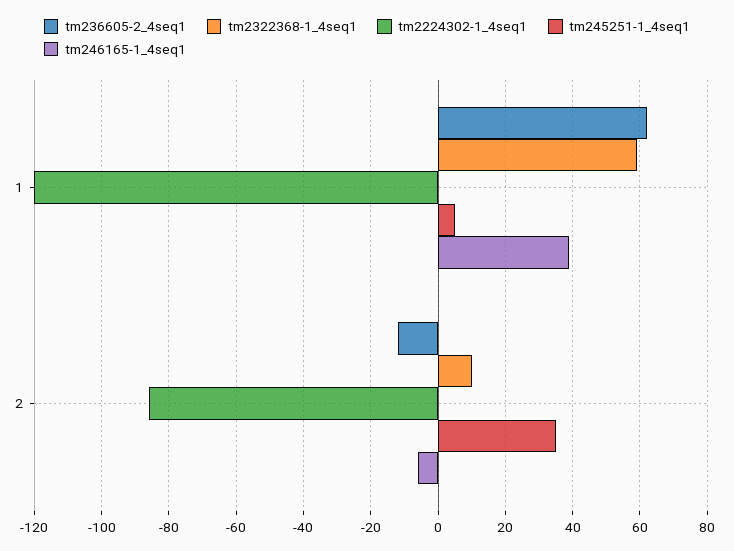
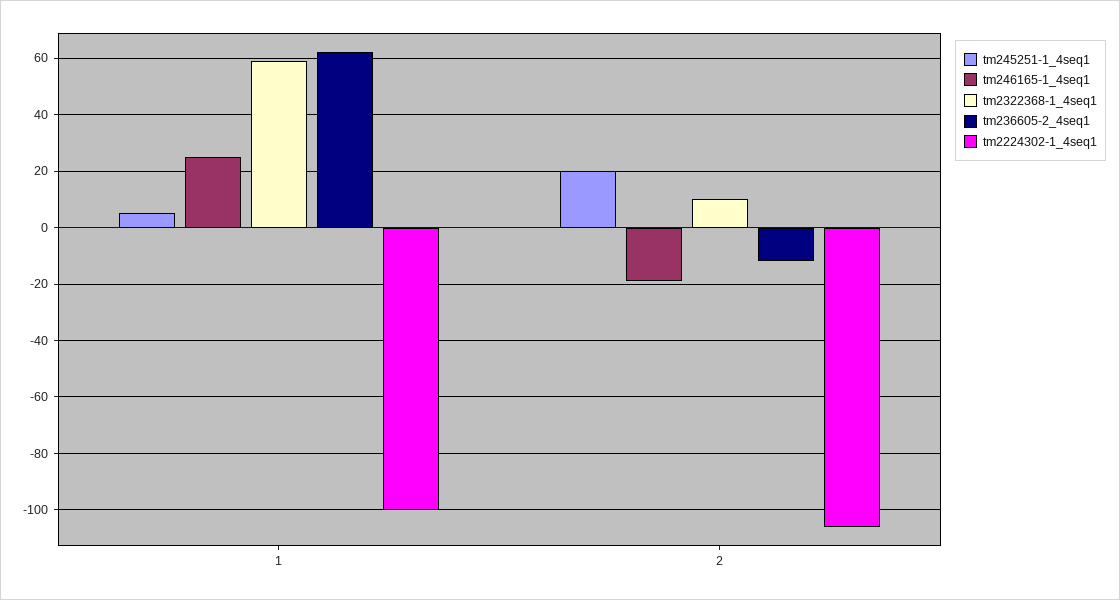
  {
    "tm236605-2_4seq1": {
      "1": 60,
      "2": -10
    },
    "tm2322368-1_4seq1": {
      "1": 60,
      "2": 10
    },
    "tm2224302-1_4seq1": {
-     "1": -120,
+     "1": -100,
-     "2": -85
+     "2": -105
    },
    "tm245251-1_4seq1": {
      "1": 5,
-     "2": 35
+     "2": 20
    },
    "tm246165-1_4seq1": {
-     "1": 40,
+     "1": 25,
-     "2": -5
+     "2": -20
    }
  }

